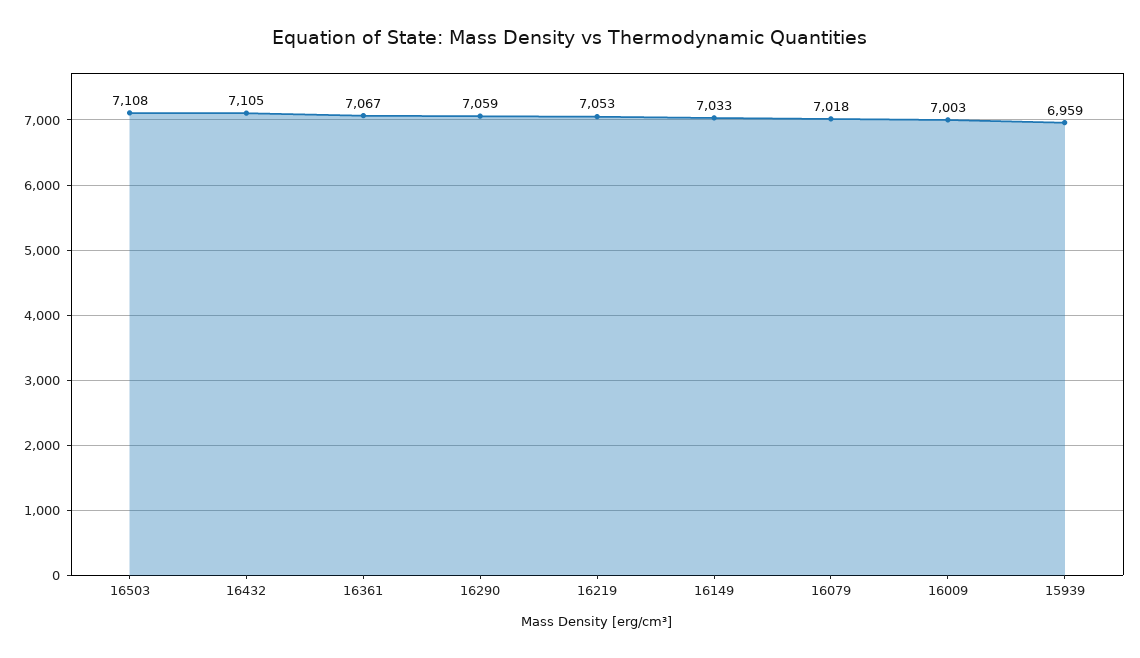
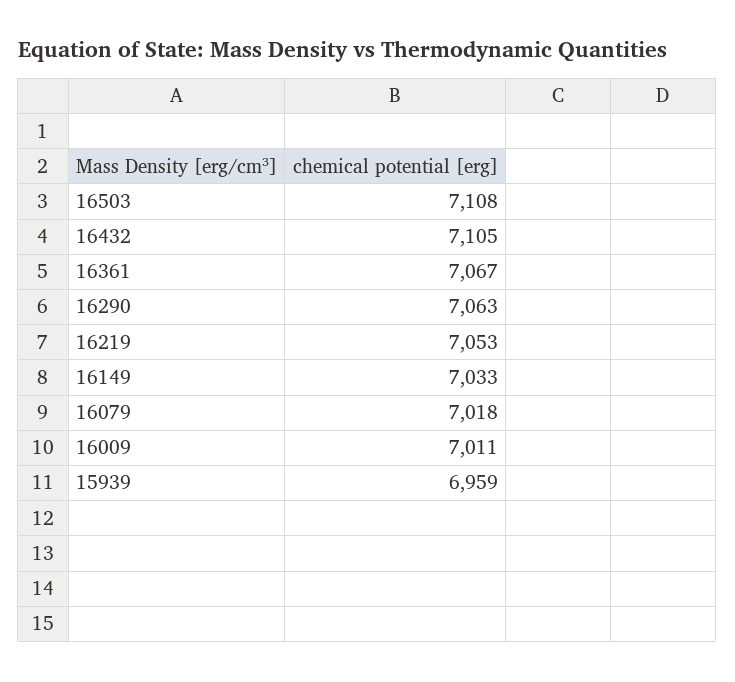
  {
    "16503": 7108,
    "16432": 7105,
    "16361": 7067,
-   "16290": 7059,
+   "16290": 7063,
    "16219": 7053,
    "16149": 7033,
    "16079": 7018,
-   "16009": 7003,
+   "16009": 7011,
    "15939": 6959
  }

